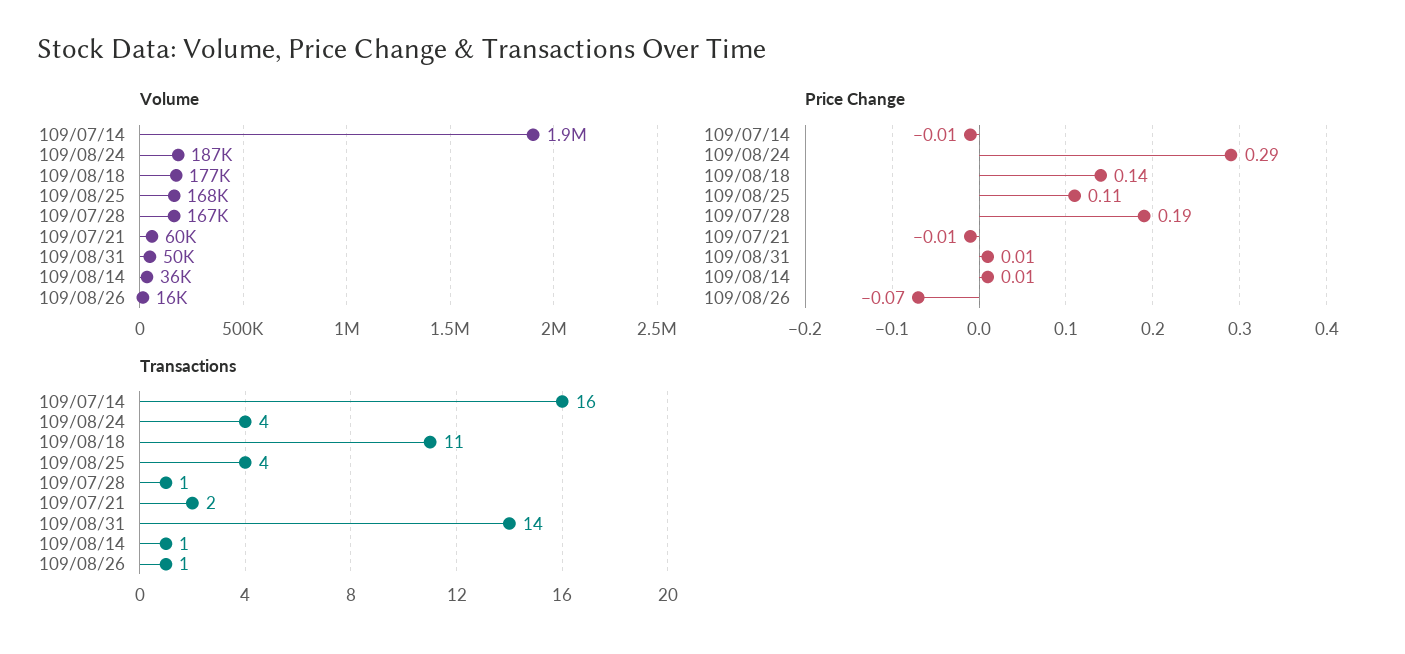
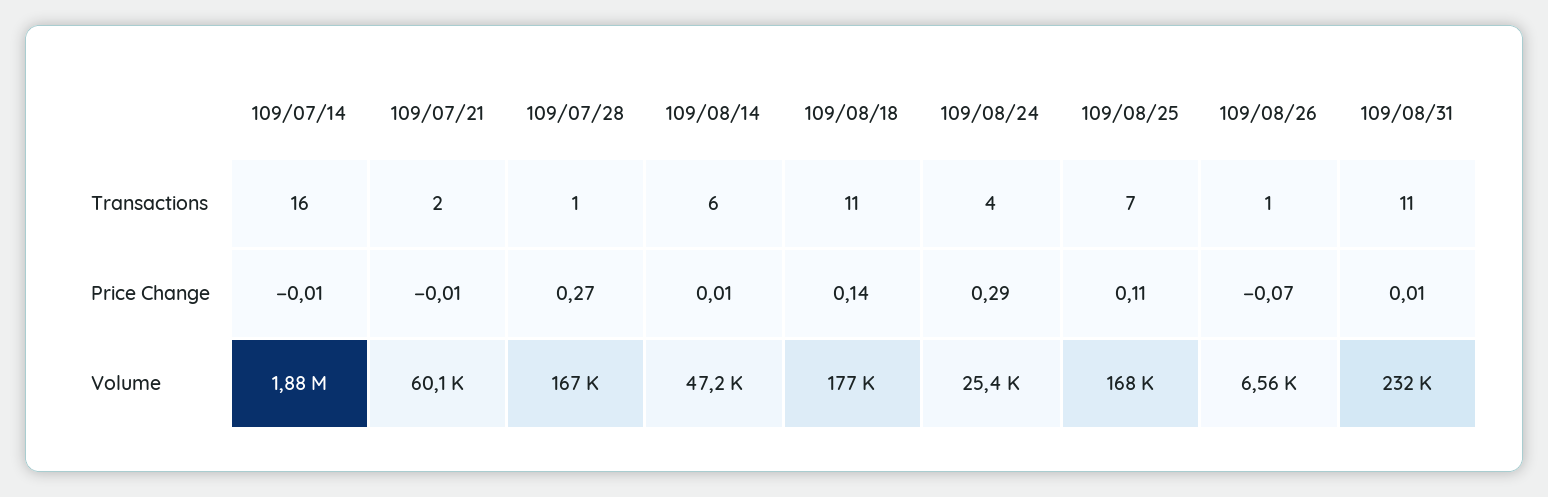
  {
    "Volume": {
      "109/07/14": 1880000,
-     "109/08/24": 187000,
+     "109/08/24": 25400,
      "109/08/18": 177000,
      "109/08/25": 168000,
      "109/07/28": 167000,
      "109/07/21": 60100,
-     "109/08/31": 50000,
+     "109/08/31": 232000,
-     "109/08/14": 36000,
+     "109/08/14": 47200,
-     "109/08/26": 16000
+     "109/08/26": 6560
    },
    "Price Change": {
      "109/07/14": -0.01,
      "109/08/24": 0.29,
      "109/08/18": 0.14,
      "109/08/25": 0.11,
-     "109/07/28": 0.19,
+     "109/07/28": 0.27,
      "109/07/21": -0.01,
      "109/08/31": 0.01,
      "109/08/14": 0.01,
      "109/08/26": -0.07
    },
    "Transactions": {
      "109/07/14": 16,
      "109/08/24": 4,
      "109/08/18": 11,
-     "109/08/25": 4,
+     "109/08/25": 7,
      "109/07/28": 1,
      "109/07/21": 2,
-     "109/08/31": 14,
+     "109/08/31": 11,
-     "109/08/14": 1,
+     "109/08/14": 6,
      "109/08/26": 1
    }
  }

